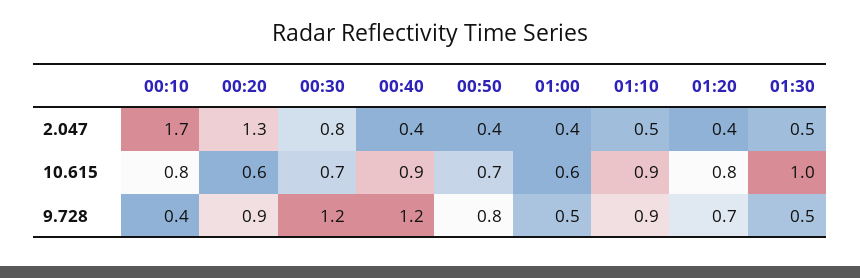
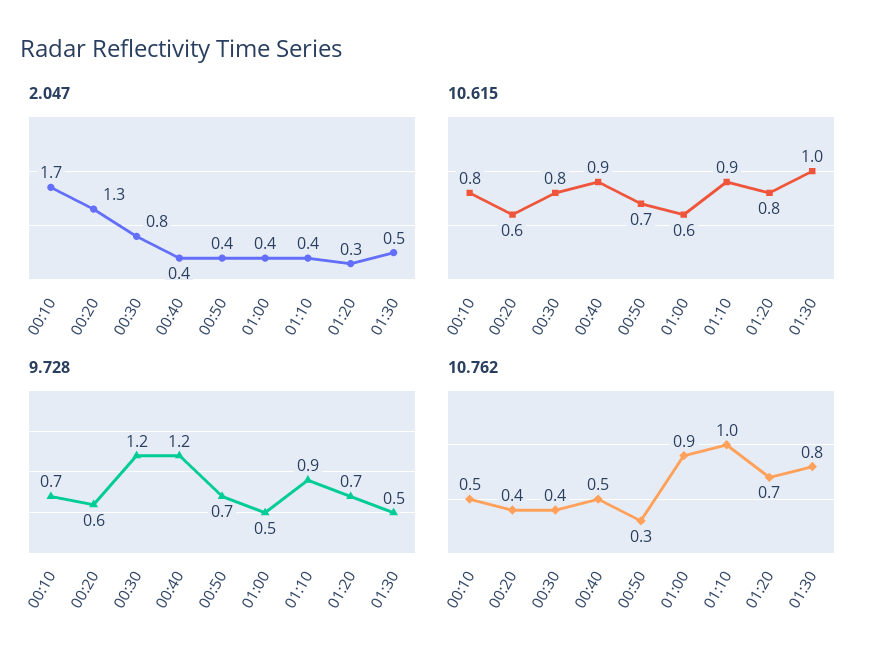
  {
    "2.047": {
      "00:10": 1.7,
      "00:20": 1.3,
      "00:30": 0.8,
      "00:40": 0.4,
      "00:50": 0.4,
      "01:00": 0.4,
-     "01:10": 0.5,
+     "01:10": 0.4,
-     "01:20": 0.4,
+     "01:20": 0.3,
      "01:30": 0.5
    },
    "10.615": {
      "00:10": 0.8,
      "00:20": 0.6,
-     "00:30": 0.7,
+     "00:30": 0.8,
      "00:40": 0.9,
      "00:50": 0.7,
      "01:00": 0.6,
      "01:10": 0.9,
      "01:20": 0.8,
      "01:30": 1
    },
    "9.728": {
-     "00:10": 0.4,
+     "00:10": 0.7,
-     "00:20": 0.9,
+     "00:20": 0.6,
      "00:30": 1.2,
      "00:40": 1.2,
-     "00:50": 0.8,
+     "00:50": 0.7,
      "01:00": 0.5,
      "01:10": 0.9,
      "01:20": 0.7,
      "01:30": 0.5
-   }
+   },
+   "10.762": {
+     "00:10": 0.5,
+     "00:20": 0.4,
+     "00:30": 0.4,
+     "00:40": 0.5,
+     "00:50": 0.3,
+     "01:00": 0.9,
+     "01:10": 1,
+     "01:20": 0.7,
+     "01:30": 0.8
+   }
  }

